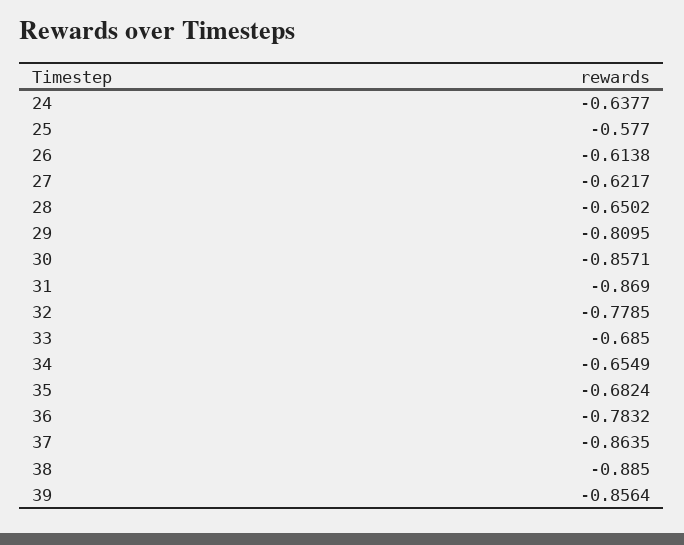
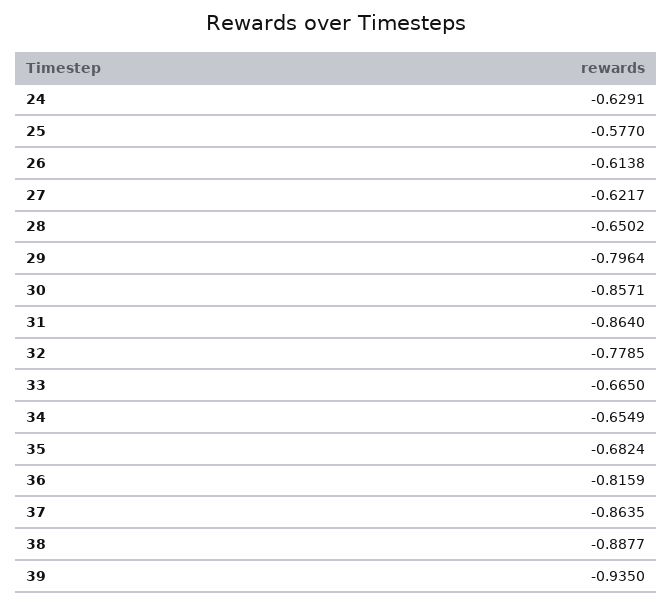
  {
-   "24": -0.6377,
+   "24": -0.6291,
    "25": -0.577,
    "26": -0.6138,
    "27": -0.6217,
    "28": -0.6502,
-   "29": -0.8095,
+   "29": -0.7964,
    "30": -0.8571,
-   "31": -0.869,
+   "31": -0.864,
    "32": -0.7785,
-   "33": -0.685,
+   "33": -0.665,
    "34": -0.6549,
    "35": -0.6824,
-   "36": -0.7832,
+   "36": -0.8159,
    "37": -0.8635,
-   "38": -0.885,
+   "38": -0.8877,
-   "39": -0.8564
+   "39": -0.935
  }

